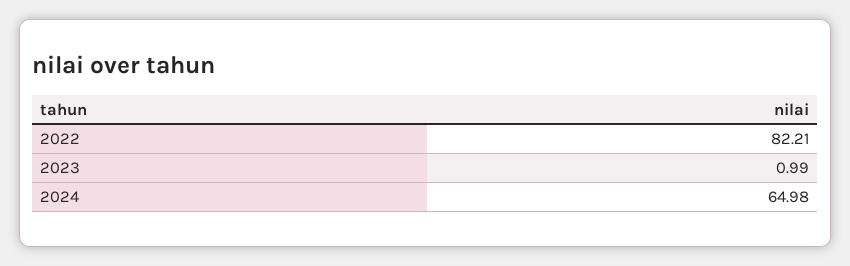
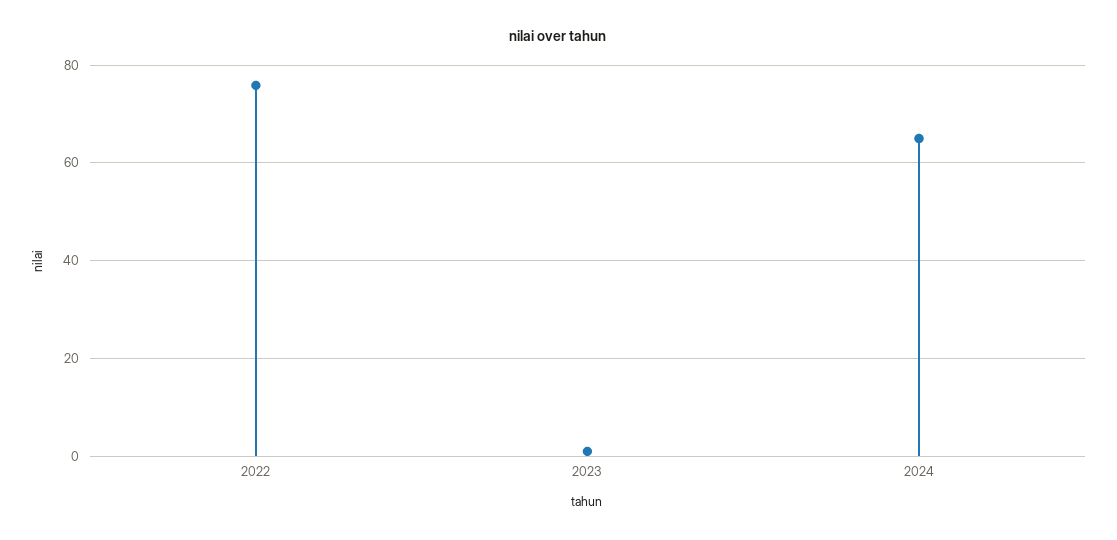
  {
-   "2022": 82.21,
+   "2022": 76,
    "2023": 0.99,
    "2024": 64.98
  }

